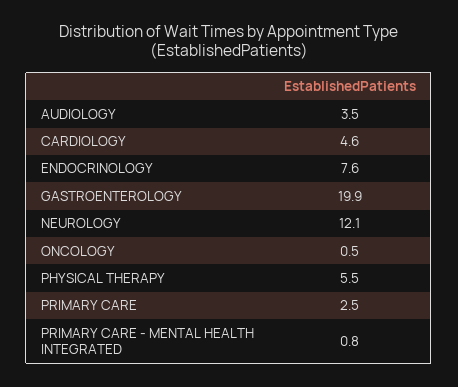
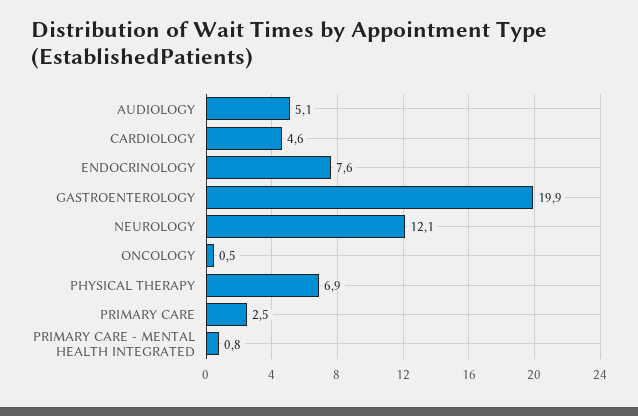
  {
-   "AUDIOLOGY": 3.5,
+   "AUDIOLOGY": 5.1,
    "CARDIOLOGY": 4.6,
    "ENDOCRINOLOGY": 7.6,
    "GASTROENTEROLOGY": 19.9,
    "NEUROLOGY": 12.1,
    "ONCOLOGY": 0.5,
-   "PHYSICAL THERAPY": 5.5,
+   "PHYSICAL THERAPY": 6.9,
    "PRIMARY CARE": 2.5,
    "PRIMARY CARE - MENTAL HEALTH INTEGRATED": 0.8
  }

